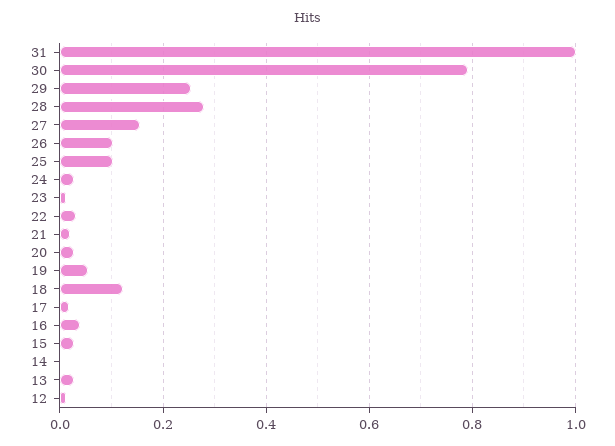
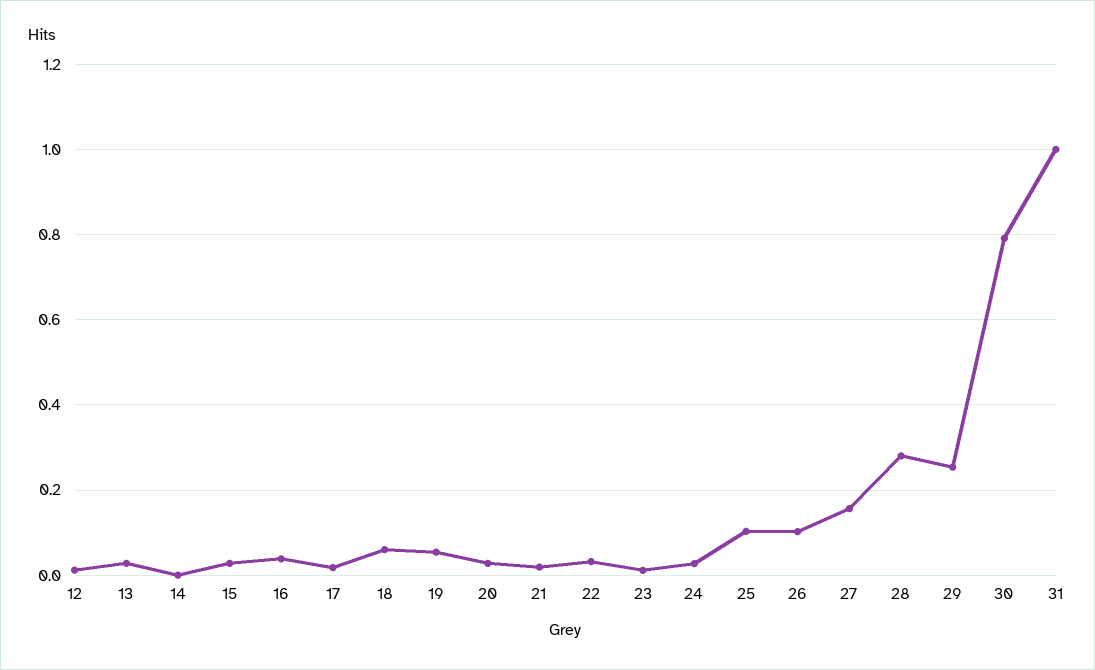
  {
    "31": 1,
    "30": 0.8,
    "29": 0.26,
    "28": 0.28,
    "27": 0.16,
    "26": 0.1,
    "25": 0.1,
    "24": 0.02,
    "23": 0.02,
    "22": 0.04,
    "21": 0.02,
    "20": 0.02,
    "19": 0.06,
-   "18": 0.12,
+   "18": 0.06,
    "17": 0.02,
    "16": 0.04,
    "15": 0.02,
    "14": 0,
    "13": 0.02,
    "12": 0.02
  }

